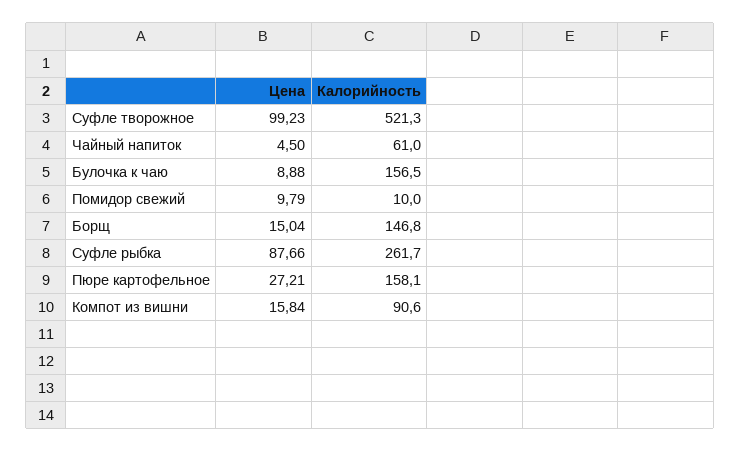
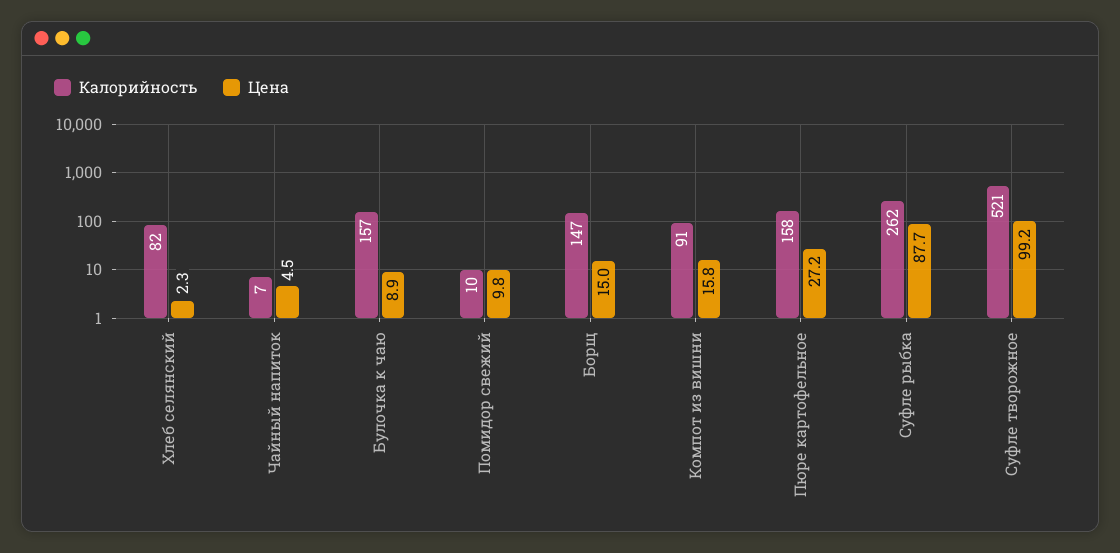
  {
    "Цена": {
      "Суфле творожное": 99.23,
      "Чайный напиток": 4.5,
      "Булочка к чаю": 8.88,
      "Помидор свежий": 9.79,
      "Борщ": 15.04,
      "Суфле рыбка": 87.66,
      "Пюре картофельное": 27.21,
-     "Компот из вишни": 15.84
+     "Компот из вишни": 15.84,
+     "Хлеб селянский": 2.3
    },
    "Калорийность": {
      "Суфле творожное": 521.3,
-     "Чайный напиток": 61,
+     "Чайный напиток": 7,
      "Булочка к чаю": 156.5,
      "Помидор свежий": 10,
      "Борщ": 146.8,
      "Суфле рыбка": 261.7,
      "Пюре картофельное": 158.1,
-     "Компот из вишни": 90.6
+     "Компот из вишни": 90.6,
+     "Хлеб селянский": 82
    }
  }

